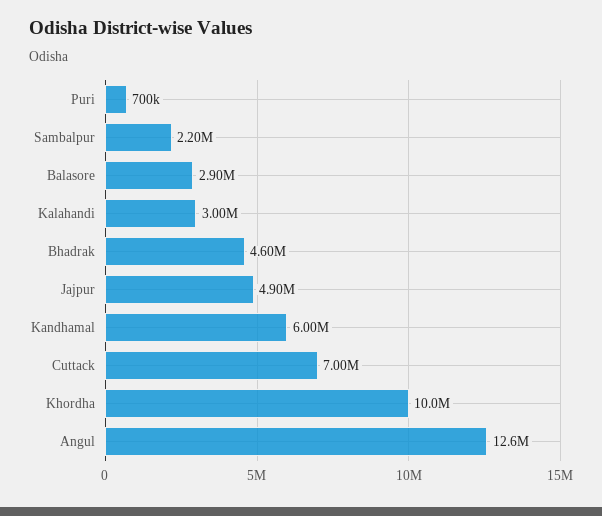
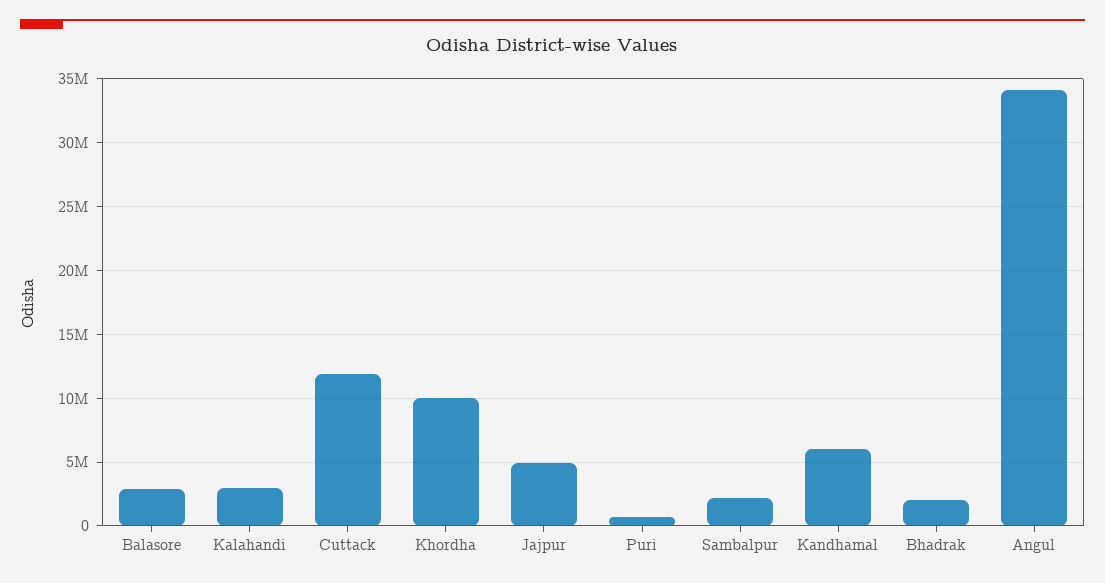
  {
    "Puri": 700000,
    "Sambalpur": 2200000,
    "Balasore": 2900000,
    "Kalahandi": 3000000,
-   "Bhadrak": 4600000,
+   "Bhadrak": 2000000,
    "Jajpur": 4900000,
    "Kandhamal": 6000000,
-   "Cuttack": 7000000,
+   "Cuttack": 12000000,
    "Khordha": 10000000,
-   "Angul": 12600000
+   "Angul": 34000000
  }

